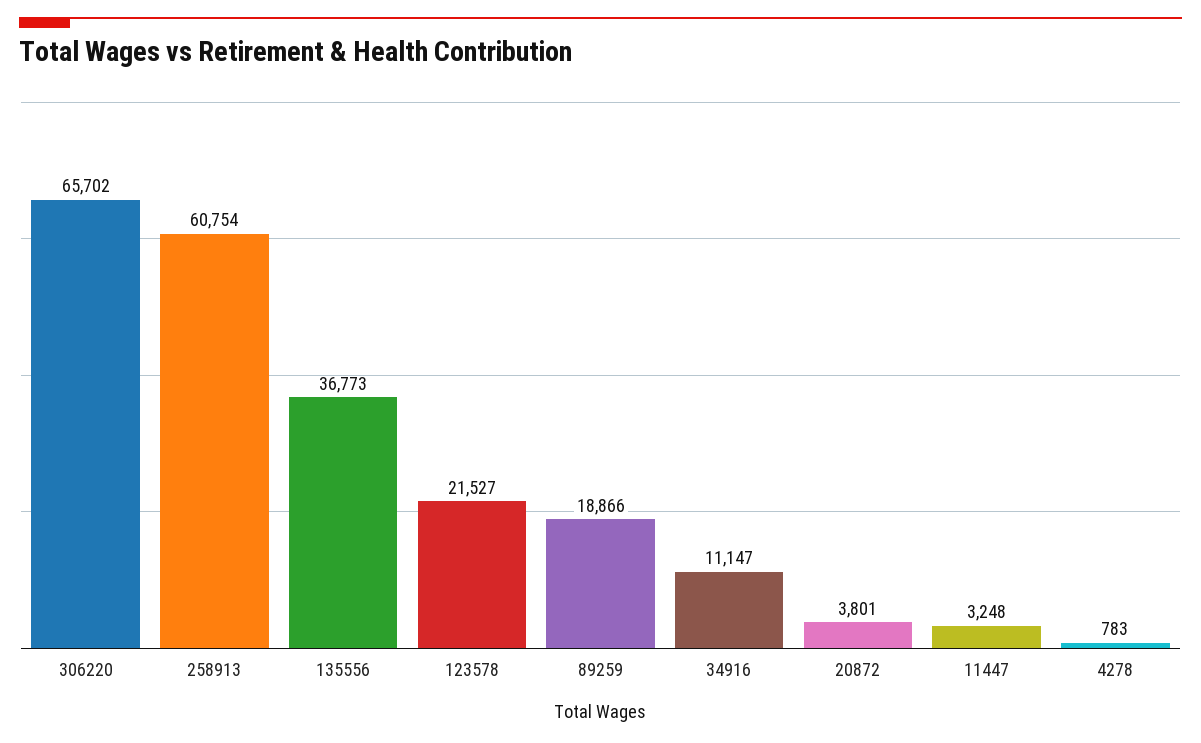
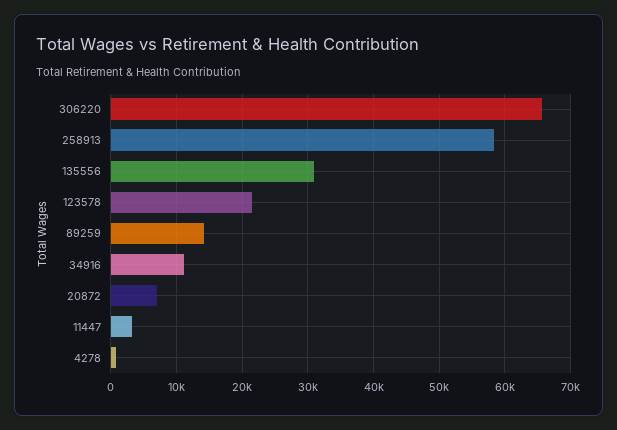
  {
    "306220": 65702,
-   "258913": 60754,
+   "258913": 58000,
-   "135556": 36773,
+   "135556": 31000,
    "123578": 21527,
-   "89259": 18866,
+   "89259": 14000,
    "34916": 11147,
-   "20872": 3801,
+   "20872": 7000,
    "11447": 3248,
    "4278": 783
  }

